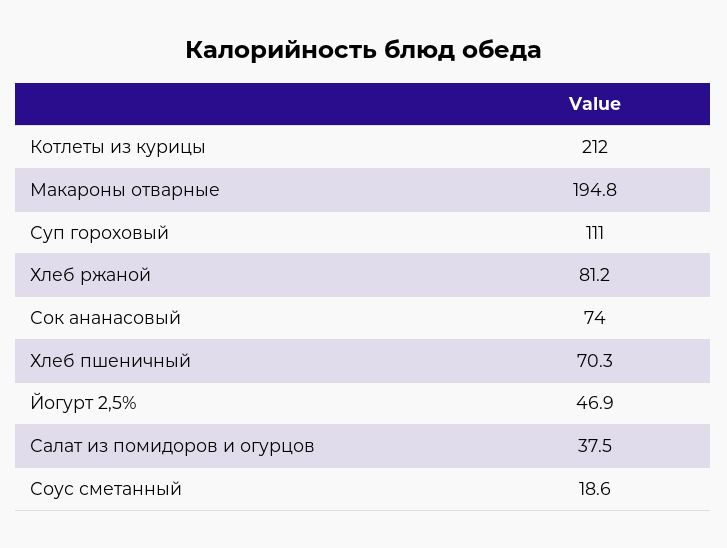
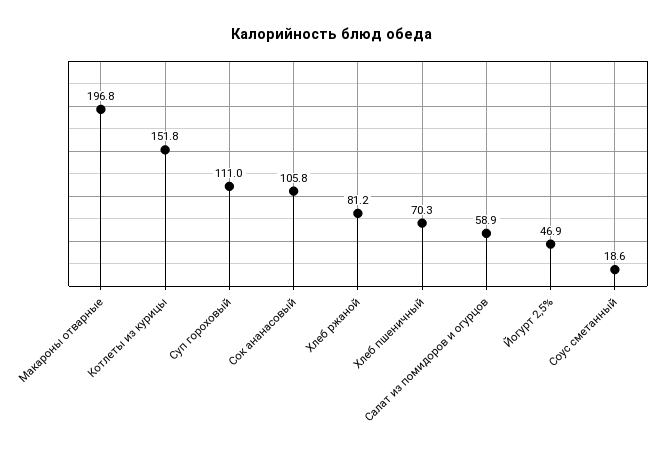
  {
-   "Котлеты из курицы": 212,
+   "Котлеты из курицы": 151.8,
-   "Макароны отварные": 194.8,
+   "Макароны отварные": 196.8,
    "Суп гороховый": 111,
    "Хлеб ржаной": 81.2,
-   "Сок ананасовый": 74,
+   "Сок ананасовый": 105.8,
    "Хлеб пшеничный": 70.3,
    "Йогурт 2,5%": 46.9,
-   "Салат из помидоров и огурцов": 37.5,
+   "Салат из помидоров и огурцов": 58.9,
    "Соус сметанный": 18.6
  }

